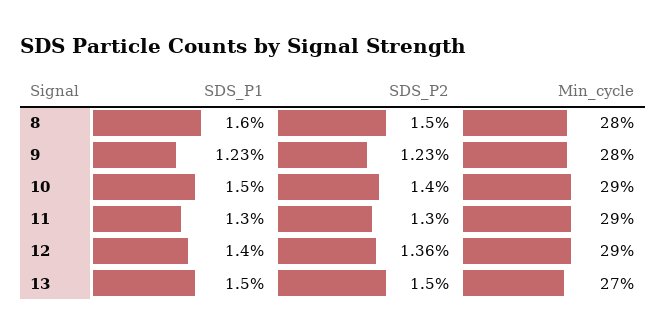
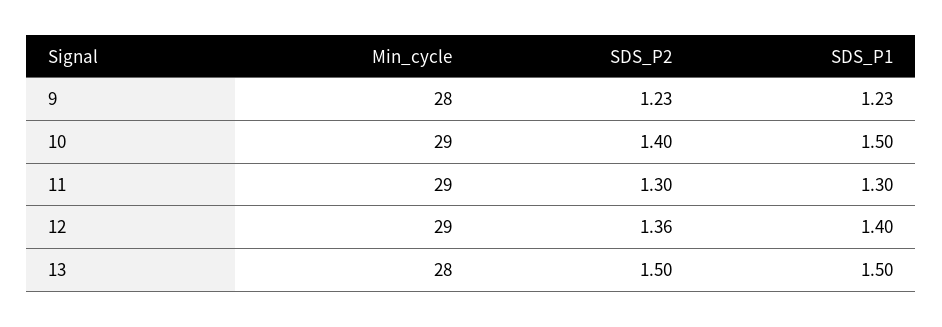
  {
    "SDS_P1": {
-     "8": 1.6,
      "9": 1.23,
      "10": 1.5,
      "11": 1.3,
      "12": 1.4,
      "13": 1.5
    },
    "SDS_P2": {
-     "8": 1.5,
      "9": 1.23,
      "10": 1.4,
      "11": 1.3,
      "12": 1.36,
      "13": 1.5
    },
    "Min_cycle": {
-     "8": 28,
      "9": 28,
      "10": 29,
      "11": 29,
      "12": 29,
-     "13": 27
+     "13": 28
    }
  }

